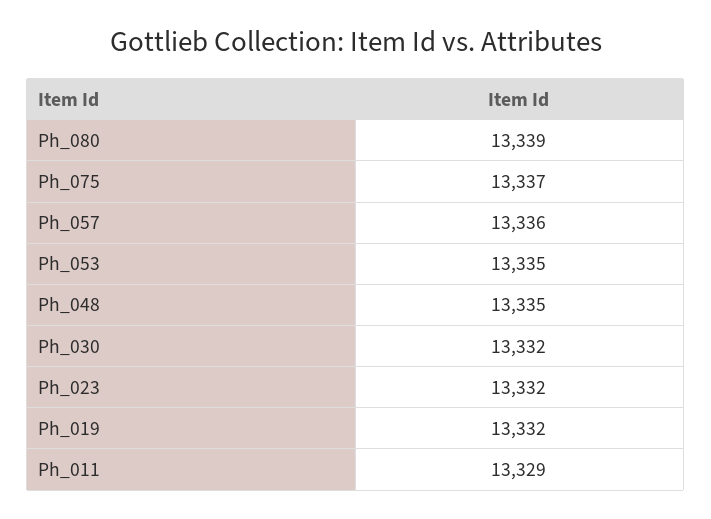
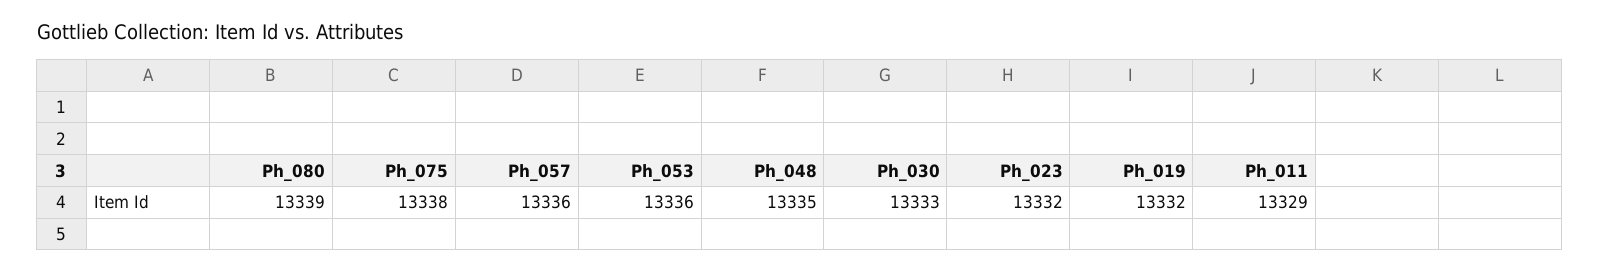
  {
    "Ph_080": 13339,
-   "Ph_075": 13337,
+   "Ph_075": 13338,
    "Ph_057": 13336,
-   "Ph_053": 13335,
+   "Ph_053": 13336,
    "Ph_048": 13335,
-   "Ph_030": 13332,
+   "Ph_030": 13333,
    "Ph_023": 13332,
    "Ph_019": 13332,
    "Ph_011": 13329
  }

